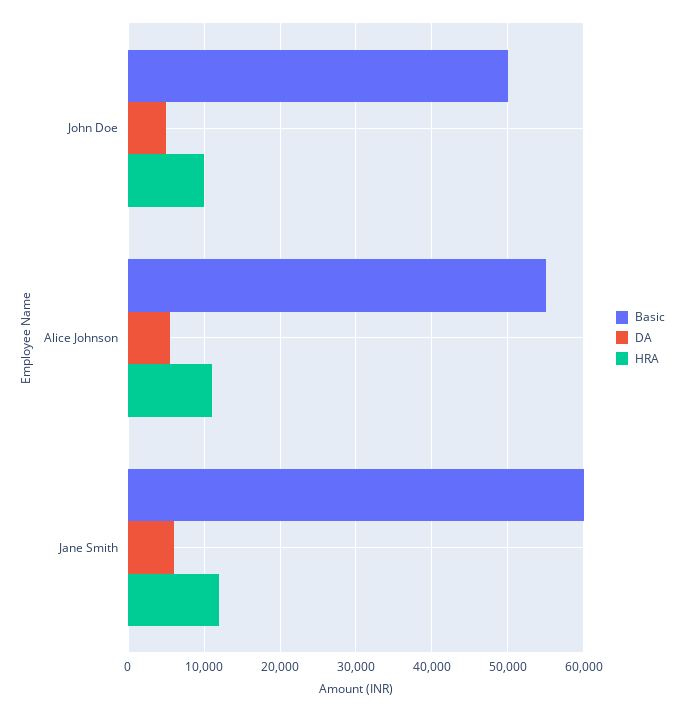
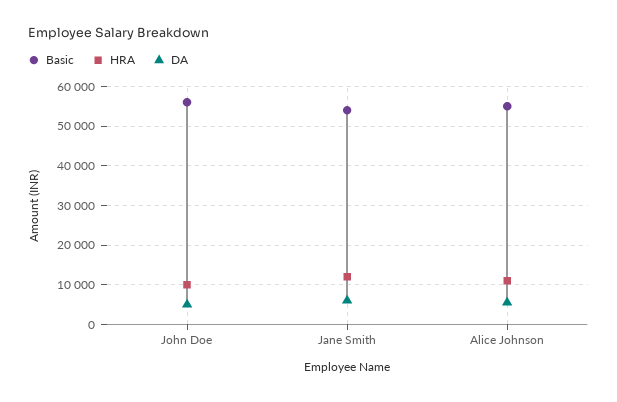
  {
    "Basic": {
-     "John Doe": 50000,
+     "John Doe": 56000,
      "Alice Johnson": 55000,
-     "Jane Smith": 60000
+     "Jane Smith": 54000
    },
    "DA": {
      "John Doe": 5000,
      "Alice Johnson": 6000,
      "Jane Smith": 6000
    },
    "HRA": {
      "John Doe": 10000,
      "Alice Johnson": 11000,
      "Jane Smith": 12000
    }
  }

